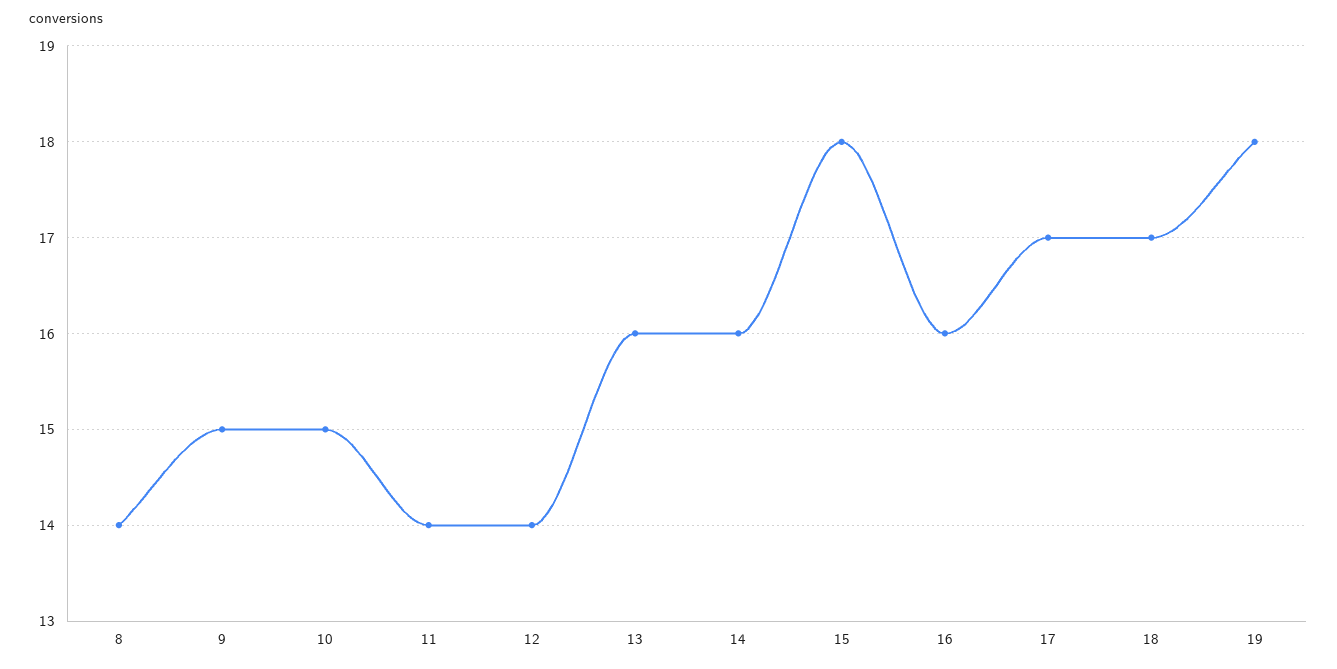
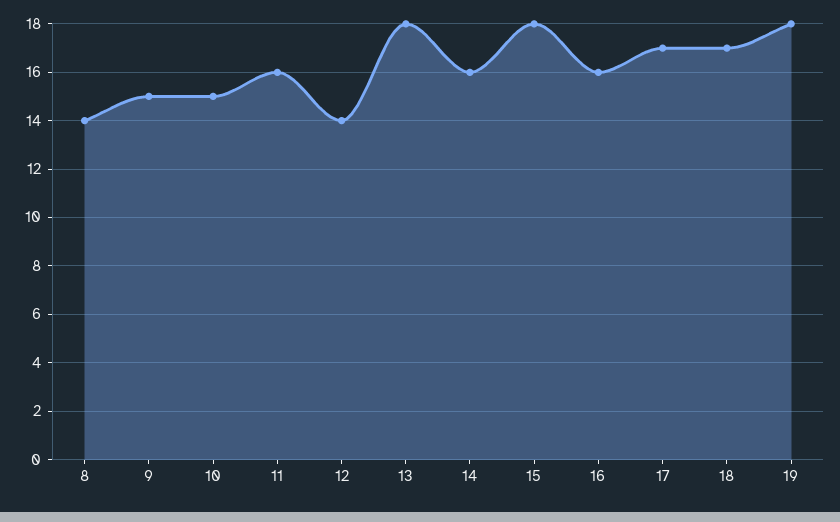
  {
    "8": 14,
    "9": 15,
    "10": 15,
-   "11": 14,
+   "11": 16,
    "12": 14,
-   "13": 16,
+   "13": 18,
    "14": 16,
    "15": 18,
    "16": 16,
    "17": 17,
    "18": 17,
    "19": 18
  }

